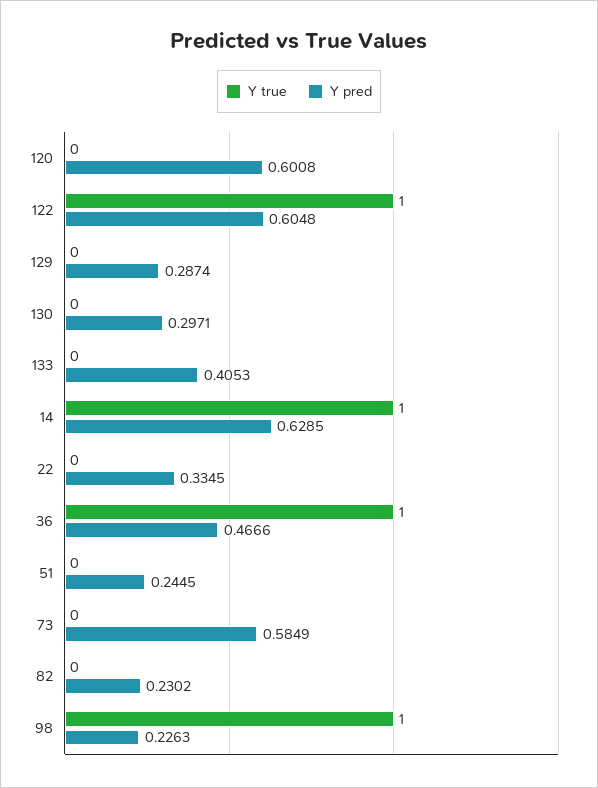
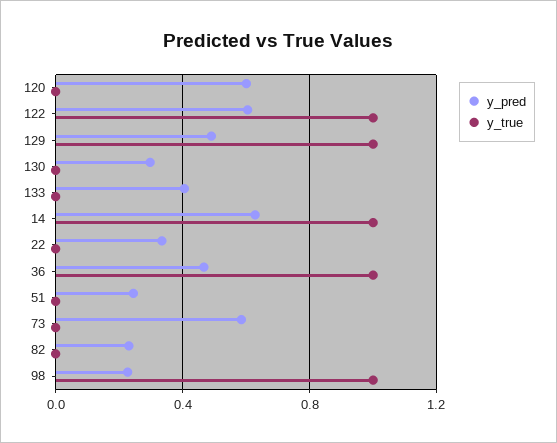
  {
    "Y true": {
      "120": 0,
      "122": 1,
-     "129": 0,
+     "129": 1,
      "130": 0,
      "133": 0,
      "14": 1,
      "22": 0,
      "36": 1,
      "51": 0,
      "73": 0,
      "82": 0,
      "98": 1
    },
    "Y pred": {
      "120": 0.6008,
      "122": 0.6048,
-     "129": 0.2874,
+     "129": 0.5,
      "130": 0.2971,
      "133": 0.4053,
      "14": 0.6285,
      "22": 0.3345,
      "36": 0.4666,
      "51": 0.2445,
      "73": 0.5849,
      "82": 0.2302,
      "98": 0.2263
    }
  }

